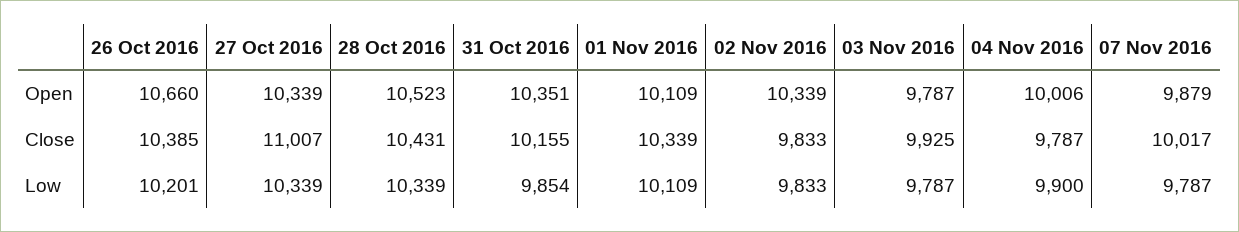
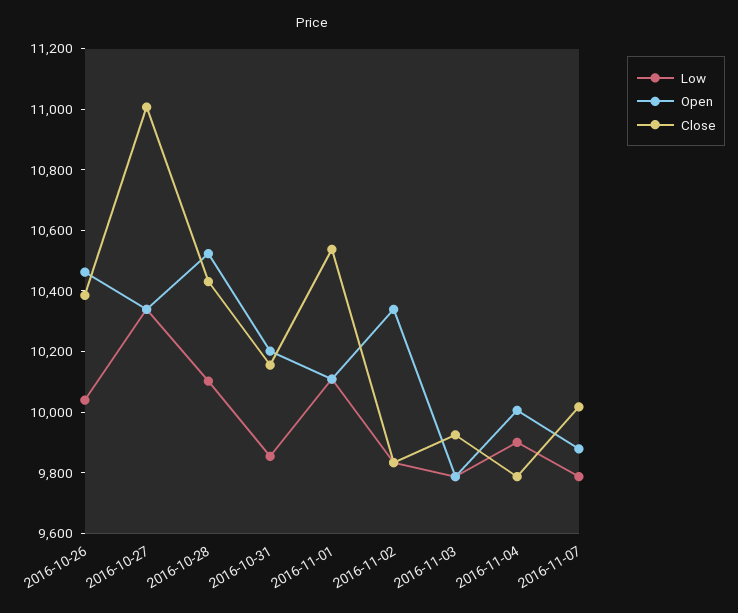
  {
    "Open": {
-     "26 Oct 2016": 10660,
+     "26 Oct 2016": 10450,
      "27 Oct 2016": 10339,
      "28 Oct 2016": 10523,
-     "31 Oct 2016": 10351,
+     "31 Oct 2016": 10200,
      "01 Nov 2016": 10109,
      "02 Nov 2016": 10339,
      "03 Nov 2016": 9787,
      "04 Nov 2016": 10006,
      "07 Nov 2016": 9879
    },
    "Close": {
      "26 Oct 2016": 10385,
      "27 Oct 2016": 11007,
      "28 Oct 2016": 10431,
      "31 Oct 2016": 10155,
-     "01 Nov 2016": 10339,
+     "01 Nov 2016": 10550,
      "02 Nov 2016": 9833,
      "03 Nov 2016": 9925,
      "04 Nov 2016": 9787,
      "07 Nov 2016": 10017
    },
    "Low": {
-     "26 Oct 2016": 10201,
+     "26 Oct 2016": 10050,
      "27 Oct 2016": 10339,
-     "28 Oct 2016": 10339,
+     "28 Oct 2016": 10100,
      "31 Oct 2016": 9854,
      "01 Nov 2016": 10109,
      "02 Nov 2016": 9833,
      "03 Nov 2016": 9787,
      "04 Nov 2016": 9900,
      "07 Nov 2016": 9787
    }
  }

